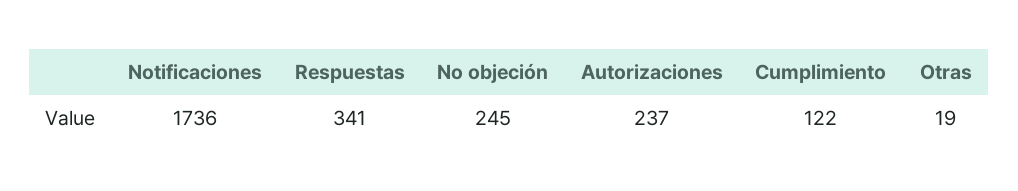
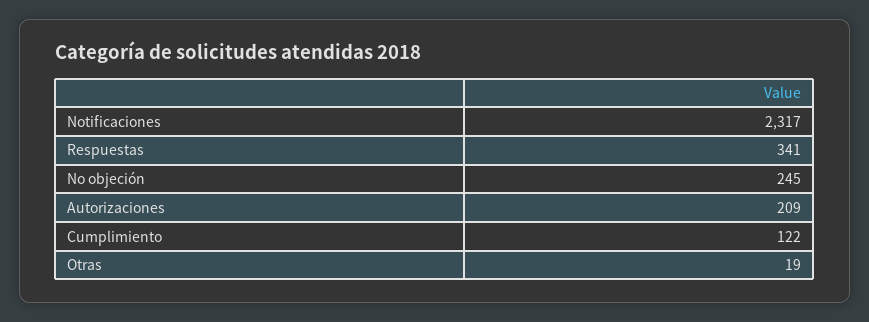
  {
-   "Notificaciones": 1736,
+   "Notificaciones": 2317,
    "Respuestas": 341,
    "No objeción": 245,
-   "Autorizaciones": 237,
+   "Autorizaciones": 209,
    "Cumplimiento": 122,
    "Otras": 19
  }

